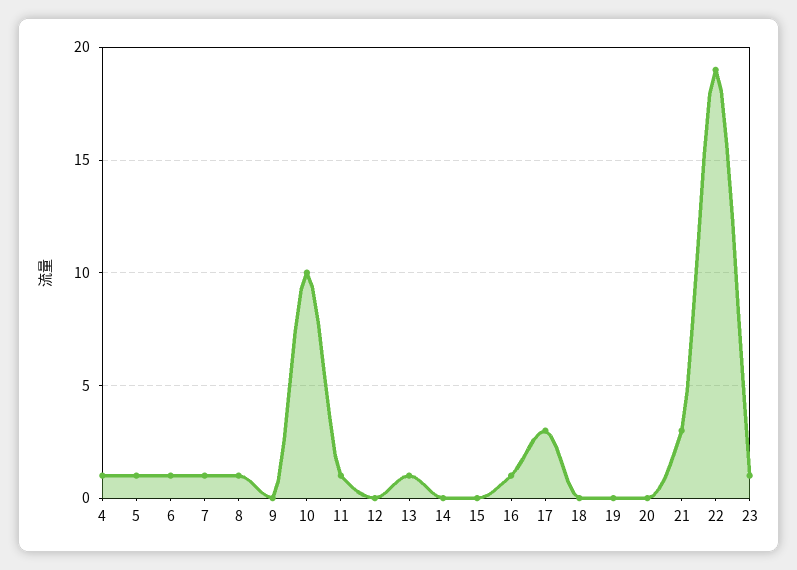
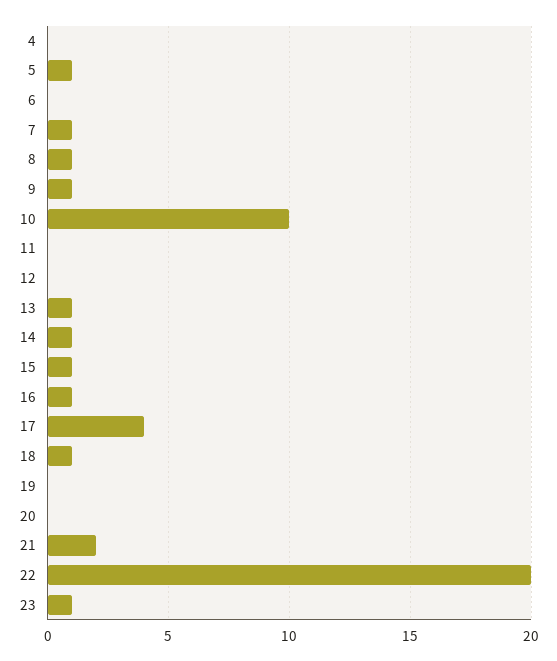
  {
-   "4": 1,
+   "4": 0,
    "5": 1,
-   "6": 1,
+   "6": 0,
    "7": 1,
    "8": 1,
-   "9": 0,
+   "9": 1,
    "10": 10,
-   "11": 1,
+   "11": 0,
    "12": 0,
    "13": 1,
-   "14": 0,
+   "14": 1,
-   "15": 0,
+   "15": 1,
    "16": 1,
-   "17": 3,
+   "17": 4,
-   "18": 0,
+   "18": 1,
    "19": 0,
    "20": 0,
-   "21": 3,
+   "21": 2,
-   "22": 19,
+   "22": 20,
    "23": 1
  }

